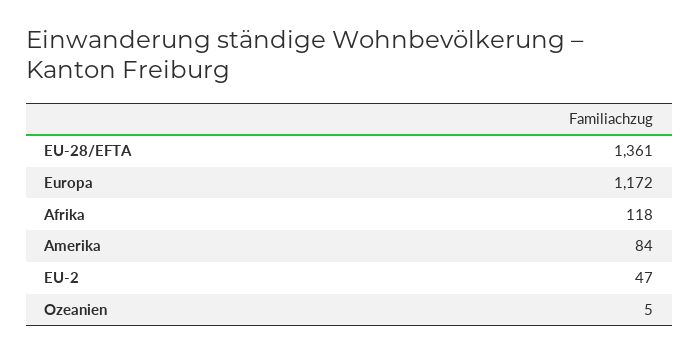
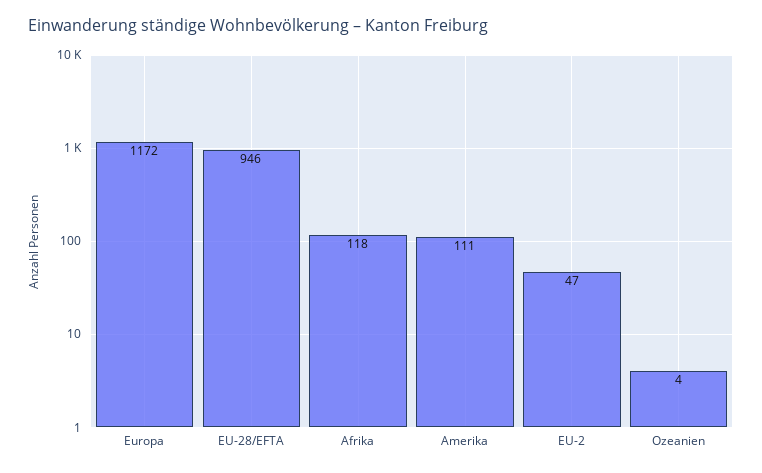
  {
-   "EU-28/EFTA": 1361,
+   "EU-28/EFTA": 946,
    "Europa": 1172,
    "Afrika": 118,
-   "Amerika": 84,
+   "Amerika": 111,
    "EU-2": 47,
-   "Ozeanien": 5
+   "Ozeanien": 4
  }

